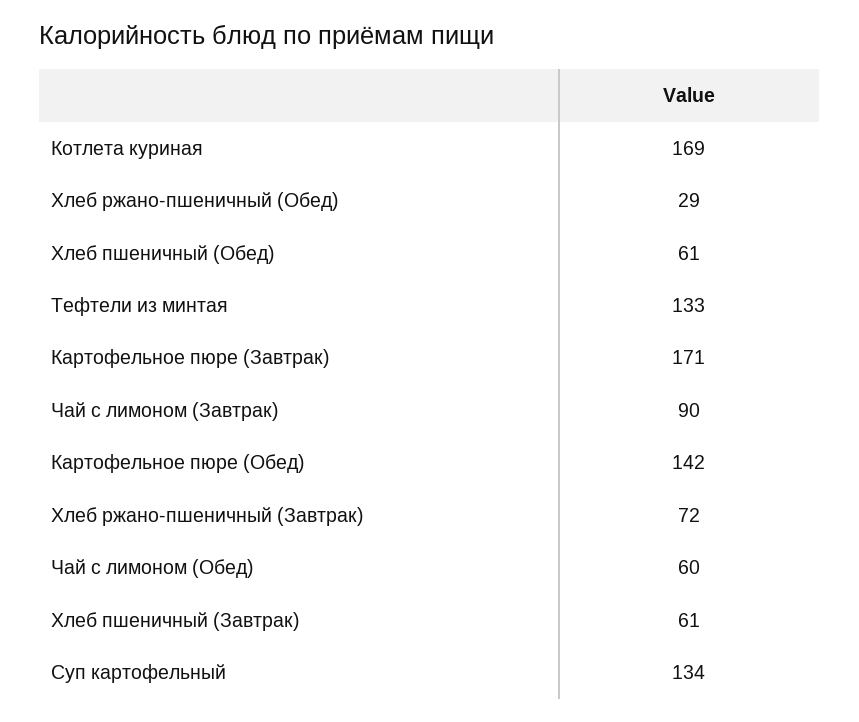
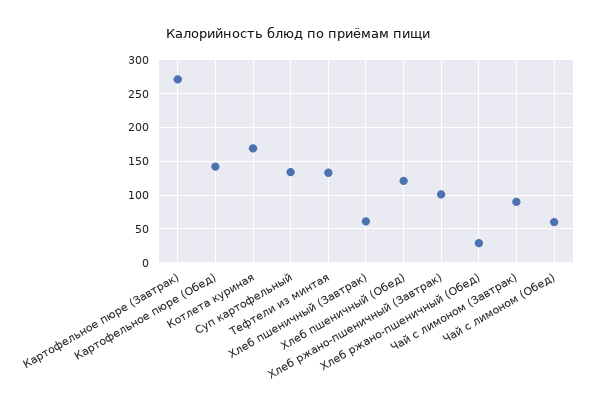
  {
    "Котлета куриная": 169,
    "Хлеб ржано-пшеничный (Обед)": 29,
-   "Хлеб пшеничный (Обед)": 61,
+   "Хлеб пшеничный (Обед)": 120,
    "Тефтели из минтая": 133,
-   "Картофельное пюре (Завтрак)": 171,
+   "Картофельное пюре (Завтрак)": 270,
    "Чай с лимоном (Завтрак)": 90,
    "Картофельное пюре (Обед)": 142,
-   "Хлеб ржано-пшеничный (Завтрак)": 72,
+   "Хлеб ржано-пшеничный (Завтрак)": 100,
    "Чай с лимоном (Обед)": 60,
    "Хлеб пшеничный (Завтрак)": 61,
    "Суп картофельный": 134
  }

